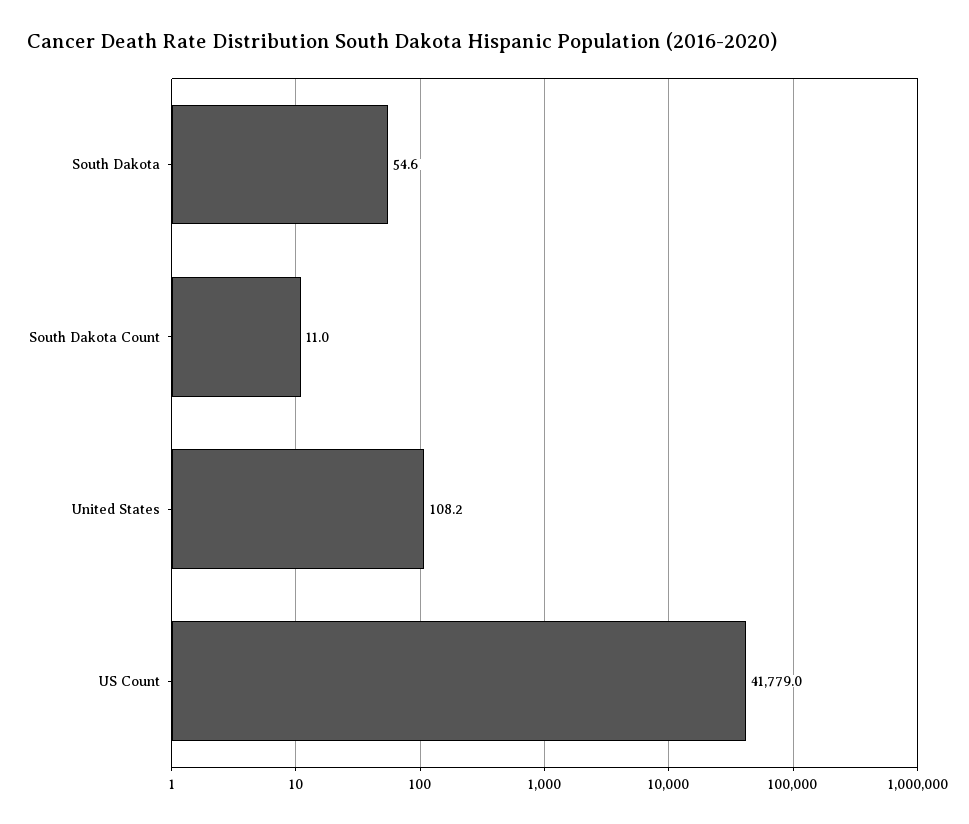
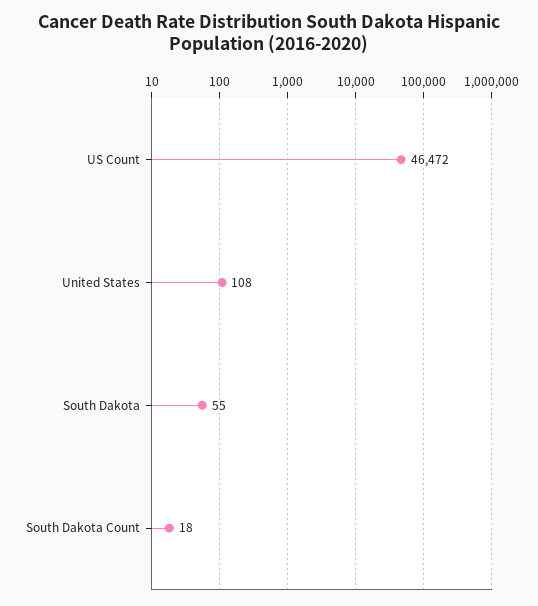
  {
    "South Dakota": 54.6,
-   "South Dakota Count": 11,
+   "South Dakota Count": 18,
    "United States": 108.2,
-   "US Count": 41779
+   "US Count": 46472
  }

